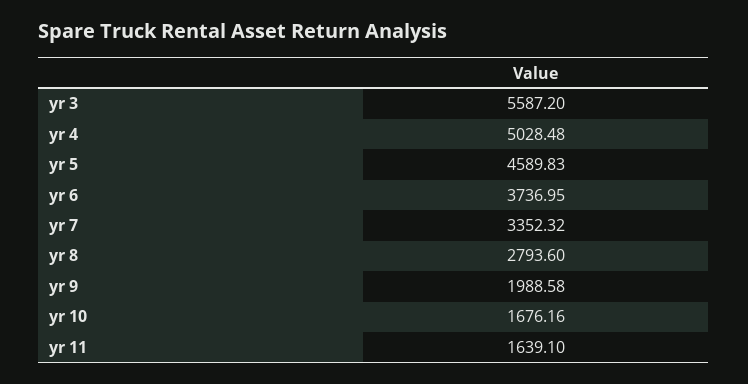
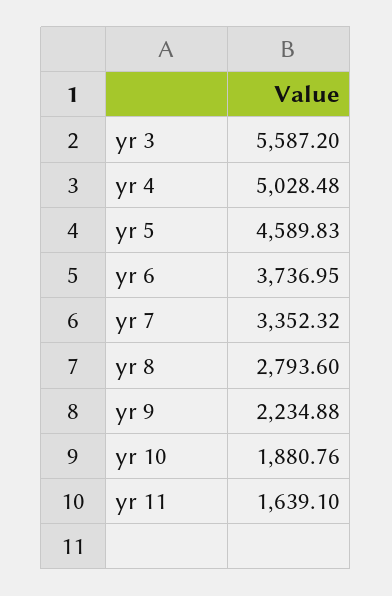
  {
    "yr 3": 5587.2,
    "yr 4": 5028.48,
    "yr 5": 4589.83,
    "yr 6": 3736.95,
    "yr 7": 3352.32,
    "yr 8": 2793.6,
-   "yr 9": 1988.58,
+   "yr 9": 2234.88,
-   "yr 10": 1676.16,
+   "yr 10": 1880.76,
    "yr 11": 1639.1
  }

